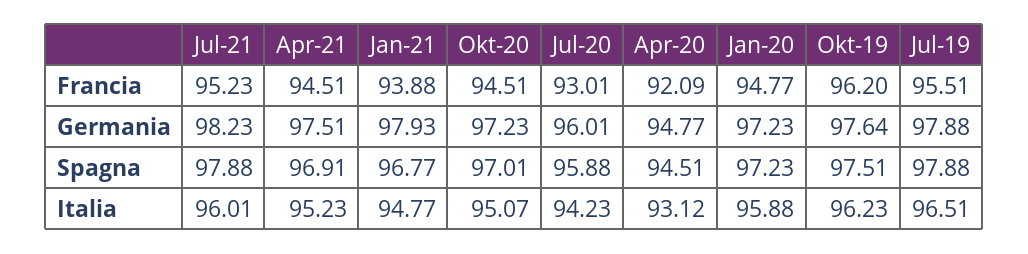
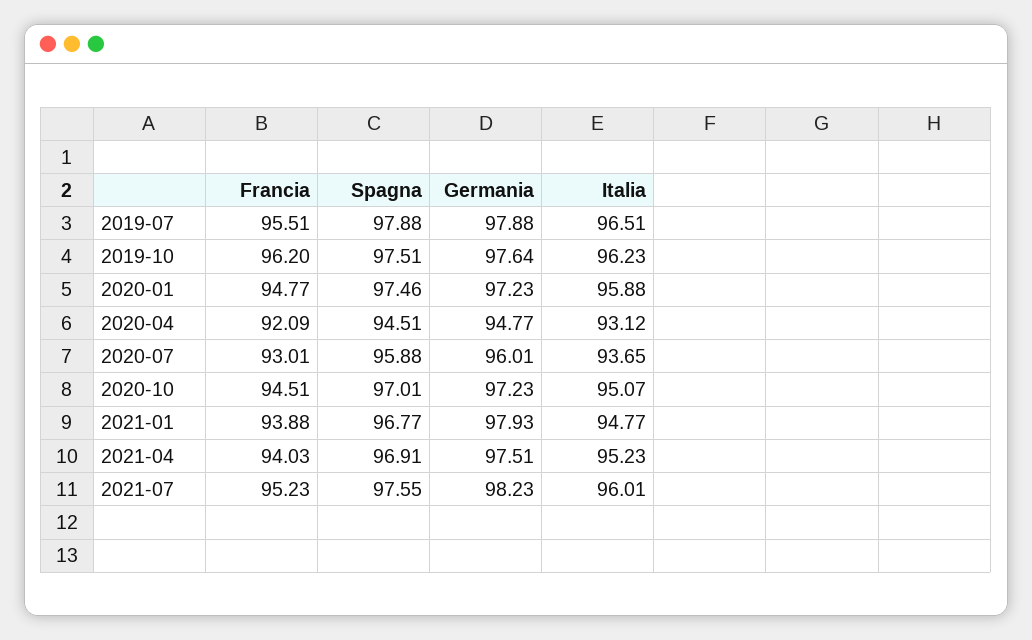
  {
    "Jul-21": {
      "Francia": 95.23,
      "Germania": 98.23,
-     "Spagna": 97.88,
+     "Spagna": 97.55,
      "Italia": 96.01
    },
    "Apr-21": {
-     "Francia": 94.51,
+     "Francia": 94.03,
      "Germania": 97.51,
      "Spagna": 96.91,
      "Italia": 95.23
    },
    "Jan-21": {
      "Francia": 93.88,
      "Germania": 97.93,
      "Spagna": 96.77,
      "Italia": 94.77
    },
    "Okt-20": {
      "Francia": 94.51,
      "Germania": 97.23,
      "Spagna": 97.01,
      "Italia": 95.07
    },
    "Jul-20": {
      "Francia": 93.01,
      "Germania": 96.01,
      "Spagna": 95.88,
-     "Italia": 94.23
+     "Italia": 93.65
    },
    "Apr-20": {
      "Francia": 92.09,
      "Germania": 94.77,
      "Spagna": 94.51,
      "Italia": 93.12
    },
    "Jan-20": {
      "Francia": 94.77,
      "Germania": 97.23,
-     "Spagna": 97.23,
+     "Spagna": 97.46,
      "Italia": 95.88
    },
    "Okt-19": {
      "Francia": 96.2,
      "Germania": 97.64,
      "Spagna": 97.51,
      "Italia": 96.23
    },
    "Jul-19": {
      "Francia": 95.51,
      "Germania": 97.88,
      "Spagna": 97.88,
      "Italia": 96.51
    }
  }

